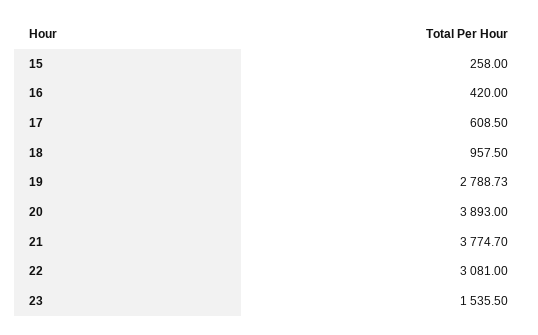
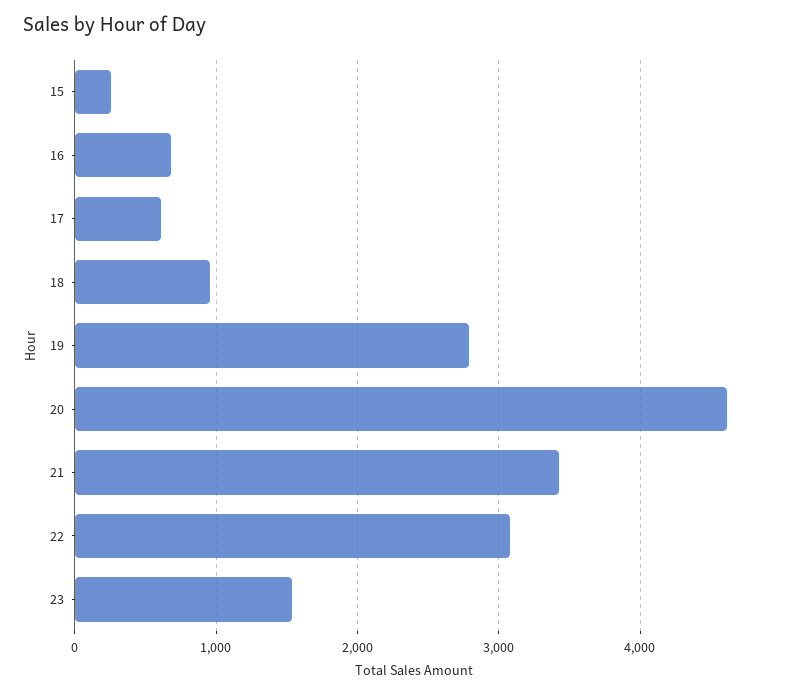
  {
    "15": 258,
-   "16": 420,
+   "16": 700,
    "17": 608.5,
    "18": 957.5,
    "19": 2788.73,
-   "20": 3893,
+   "20": 4600,
-   "21": 3774.7,
+   "21": 3400,
    "22": 3081,
    "23": 1535.5
  }

